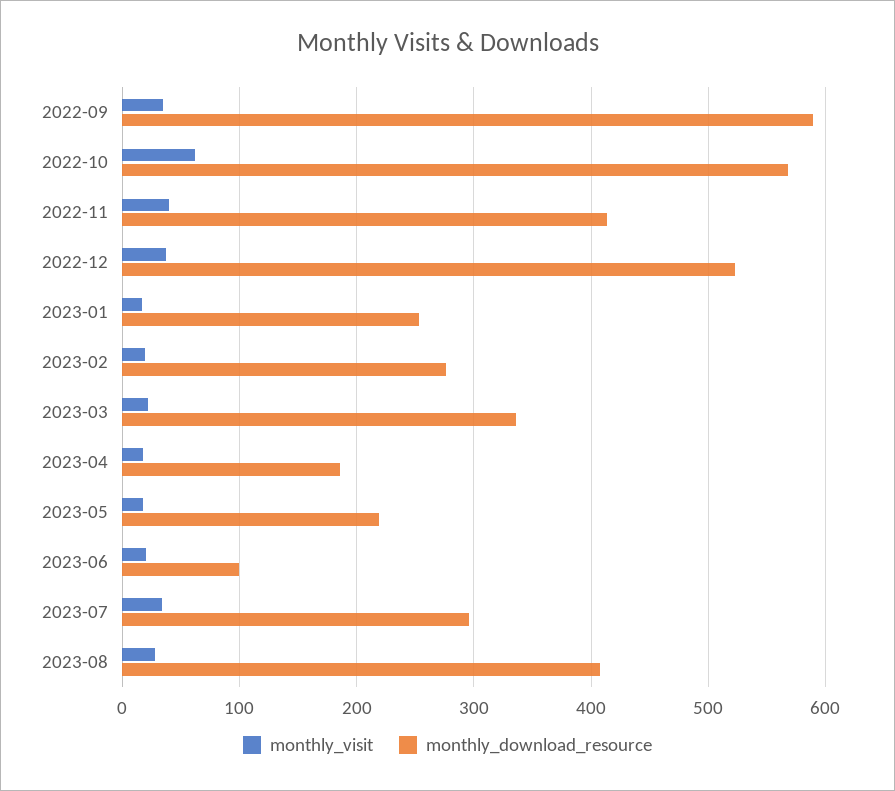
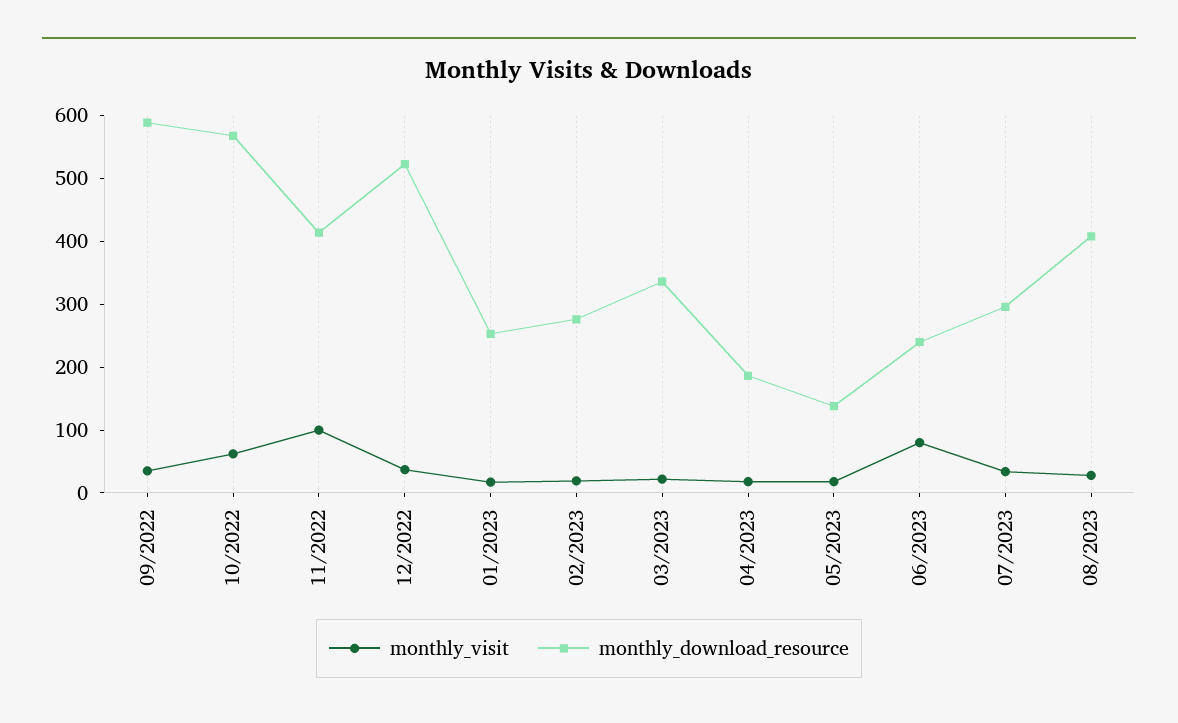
  {
    "monthly_visit": {
      "2022-09": 40,
      "2022-10": 60,
-     "2022-11": 40,
+     "2022-11": 100,
      "2022-12": 40,
      "2023-01": 20,
      "2023-02": 20,
      "2023-03": 20,
      "2023-04": 20,
      "2023-05": 20,
-     "2023-06": 20,
+     "2023-06": 80,
      "2023-07": 30,
      "2023-08": 30
    },
    "monthly_download_resource": {
      "2022-09": 590,
      "2022-10": 570,
      "2022-11": 410,
      "2022-12": 520,
      "2023-01": 250,
      "2023-02": 280,
      "2023-03": 340,
      "2023-04": 190,
-     "2023-05": 220,
+     "2023-05": 140,
-     "2023-06": 100,
+     "2023-06": 240,
      "2023-07": 300,
      "2023-08": 410
    }
  }

